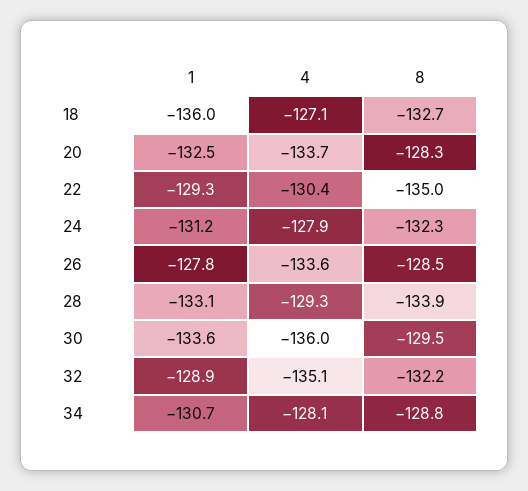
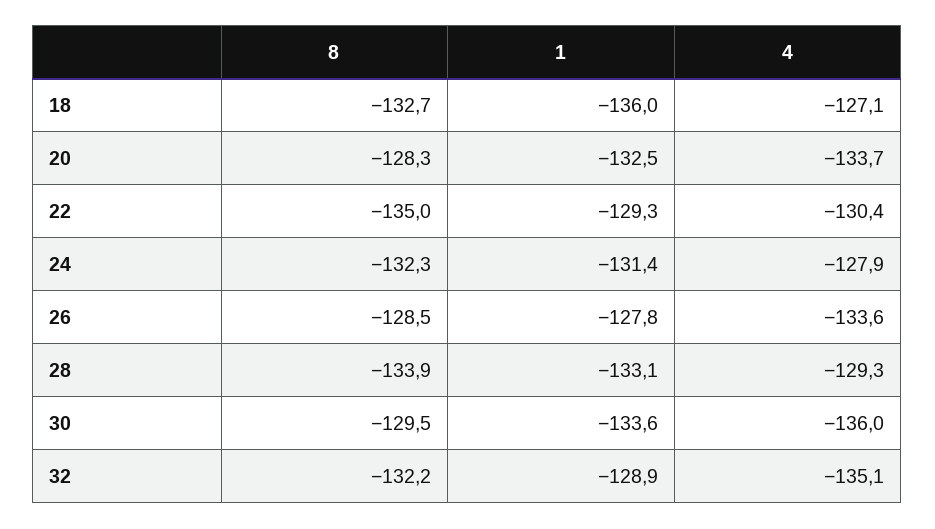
  {
    "1": {
      "18": -136,
      "20": -132.5,
      "22": -129.3,
-     "24": -131.2,
+     "24": -131.4,
      "26": -127.8,
      "28": -133.1,
      "30": -133.6,
-     "32": -128.9,
+     "32": -128.9
-     "34": -130.7
    },
    "4": {
      "18": -127.1,
      "20": -133.7,
      "22": -130.4,
      "24": -127.9,
      "26": -133.6,
      "28": -129.3,
      "30": -136,
-     "32": -135.1,
+     "32": -135.1
-     "34": -128.1
    },
    "8": {
      "18": -132.7,
      "20": -128.3,
      "22": -135,
      "24": -132.3,
      "26": -128.5,
      "28": -133.9,
      "30": -129.5,
-     "32": -132.2,
+     "32": -132.2
-     "34": -128.8
    }
  }

